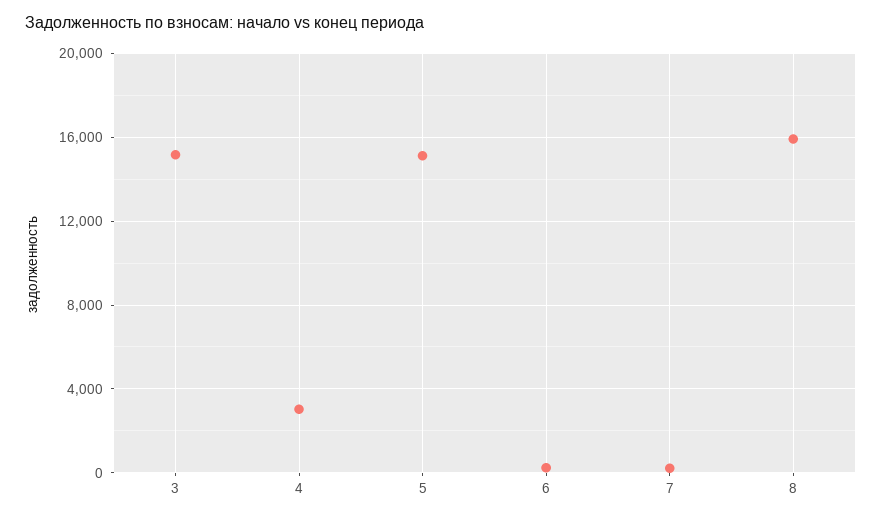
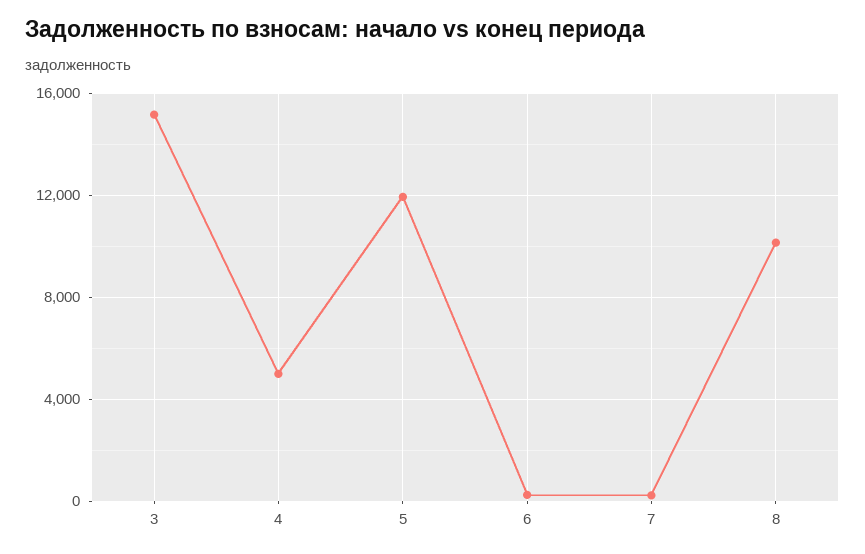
  {
    "3": 15000,
-   "4": 3000,
+   "4": 5000,
-   "5": 15000,
+   "5": 12000,
    "6": 0,
    "7": 0,
-   "8": 16000
+   "8": 10000
  }

